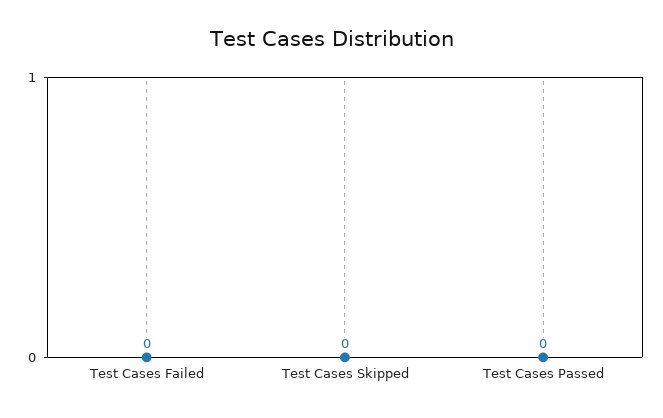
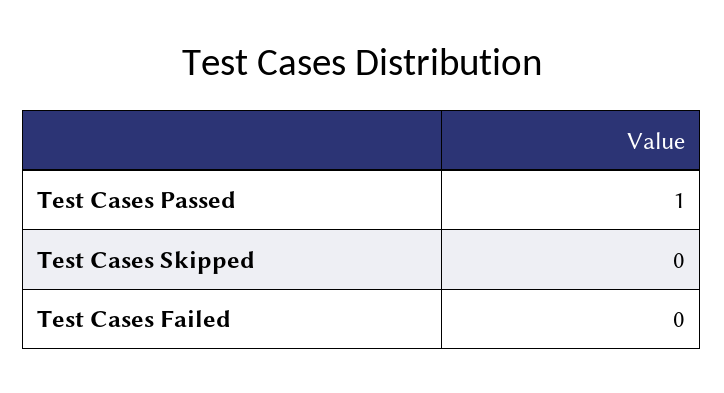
  {
    "Test Cases Failed": 0,
    "Test Cases Skipped": 0,
-   "Test Cases Passed": 0
+   "Test Cases Passed": 1
  }

